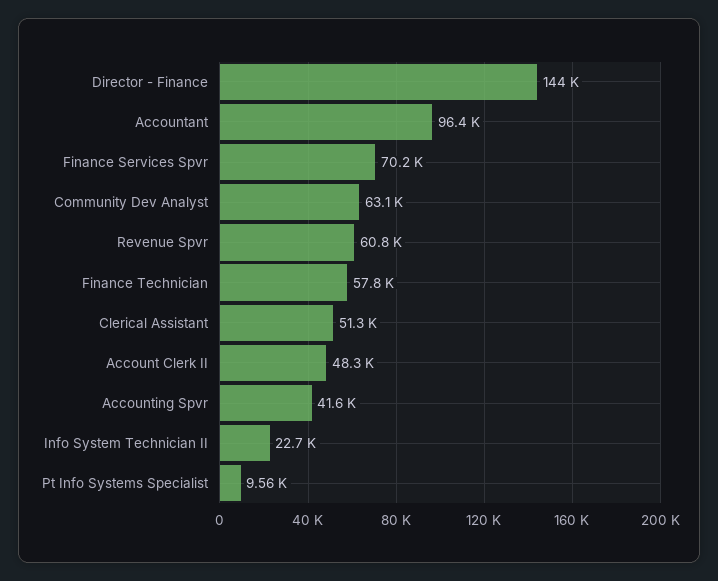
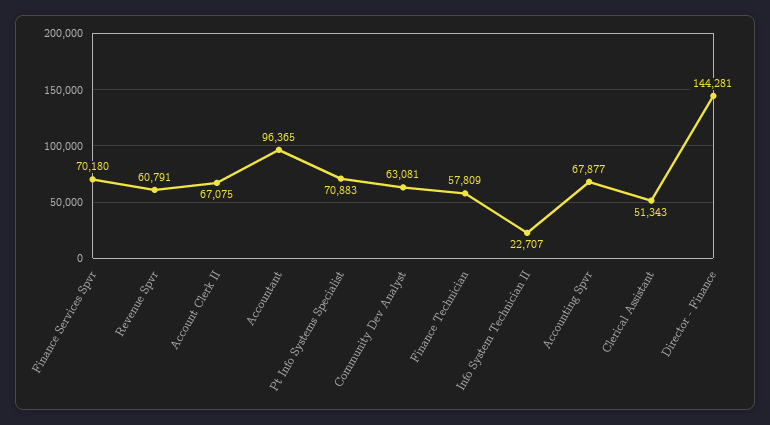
  {
    "Director - Finance": 144281,
    "Accountant": 96365,
    "Finance Services Spvr": 70180,
    "Community Dev Analyst": 63081,
    "Revenue Spvr": 60791,
    "Finance Technician": 57809,
    "Clerical Assistant": 51343,
-   "Account Clerk II": 48300,
+   "Account Clerk II": 67075,
-   "Accounting Spvr": 41600,
+   "Accounting Spvr": 67877,
    "Info System Technician II": 22707,
-   "Pt Info Systems Specialist": 9560
+   "Pt Info Systems Specialist": 70883
  }

